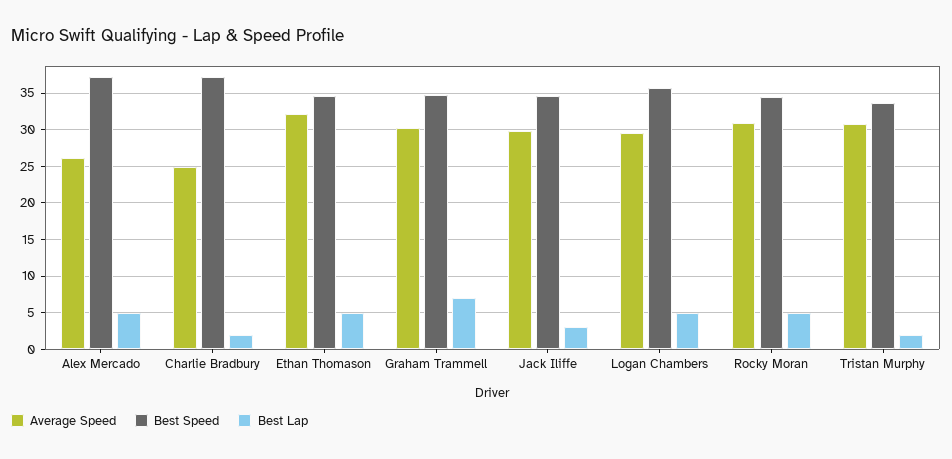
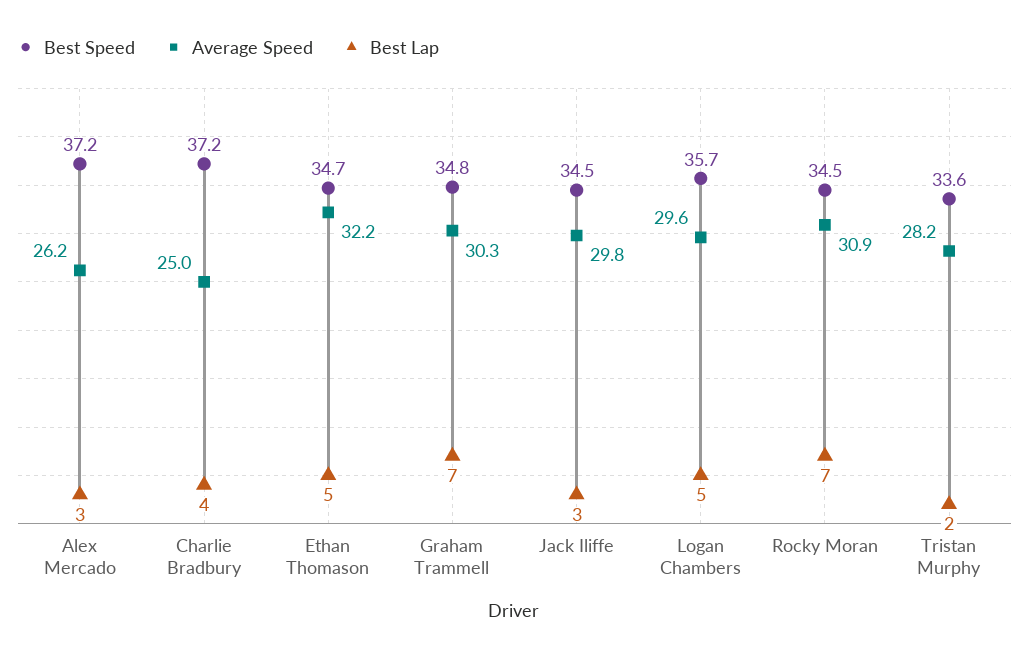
  {
    "Average Speed": {
      "Alex Mercado": 26.2,
      "Charlie Bradbury": 25,
      "Ethan Thomason": 32.2,
      "Graham Trammell": 30.3,
      "Jack Iliffe": 29.8,
      "Logan Chambers": 29.6,
      "Rocky Moran": 30.9,
-     "Tristan Murphy": 31
+     "Tristan Murphy": 28.2
    },
    "Best Speed": {
      "Alex Mercado": 37.2,
      "Charlie Bradbury": 37.2,
      "Ethan Thomason": 34.7,
      "Graham Trammell": 34.8,
      "Jack Iliffe": 34.5,
      "Logan Chambers": 35.7,
      "Rocky Moran": 34.5,
      "Tristan Murphy": 33.6
    },
    "Best Lap": {
-     "Alex Mercado": 5,
+     "Alex Mercado": 3,
-     "Charlie Bradbury": 2,
+     "Charlie Bradbury": 4,
      "Ethan Thomason": 5,
      "Graham Trammell": 7,
      "Jack Iliffe": 3,
      "Logan Chambers": 5,
-     "Rocky Moran": 5,
+     "Rocky Moran": 7,
      "Tristan Murphy": 2
    }
  }

